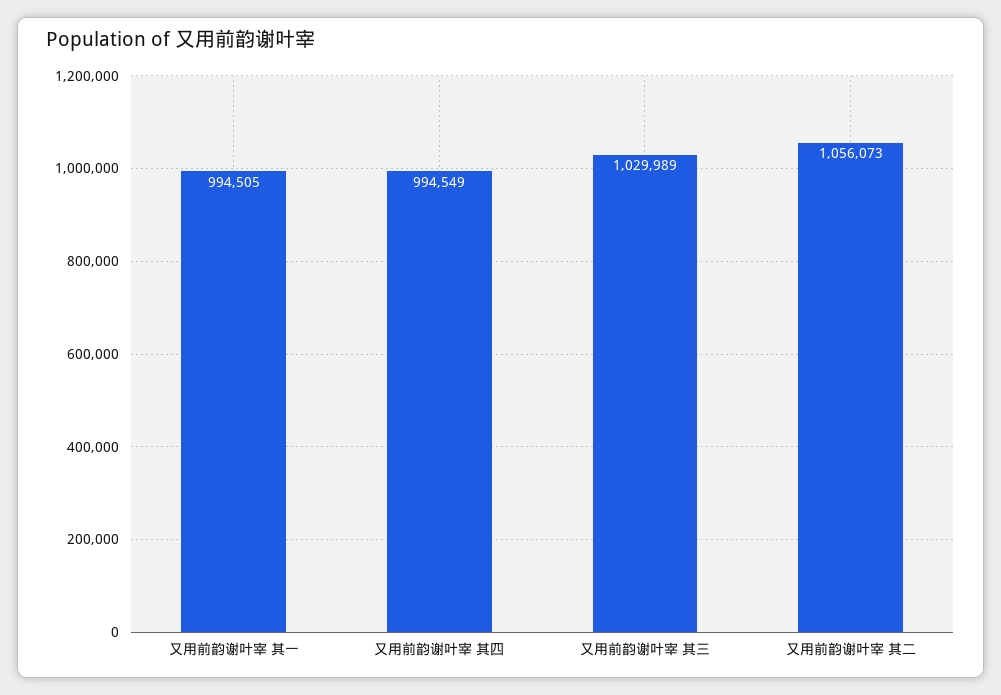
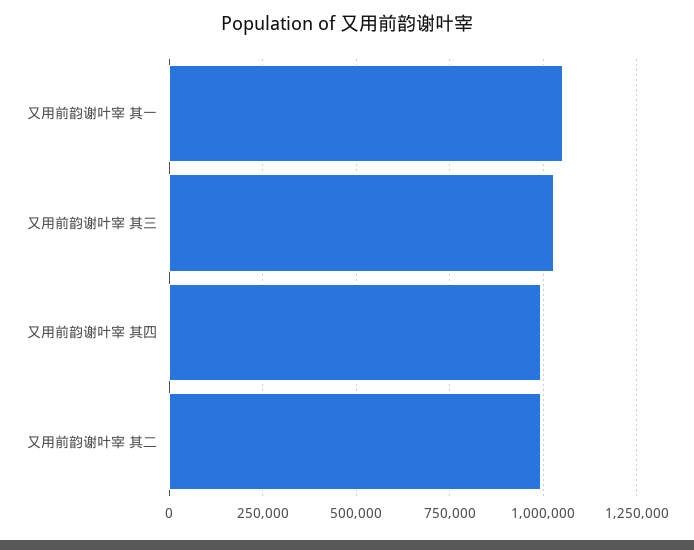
  {
-   "又用前韵谢叶宰 其一": 994505,
+   "又用前韵谢叶宰 其一": 1050000,
    "又用前韵谢叶宰 其四": 994549,
    "又用前韵谢叶宰 其三": 1029989,
-   "又用前韵谢叶宰 其二": 1056073
+   "又用前韵谢叶宰 其二": 1000000
  }

